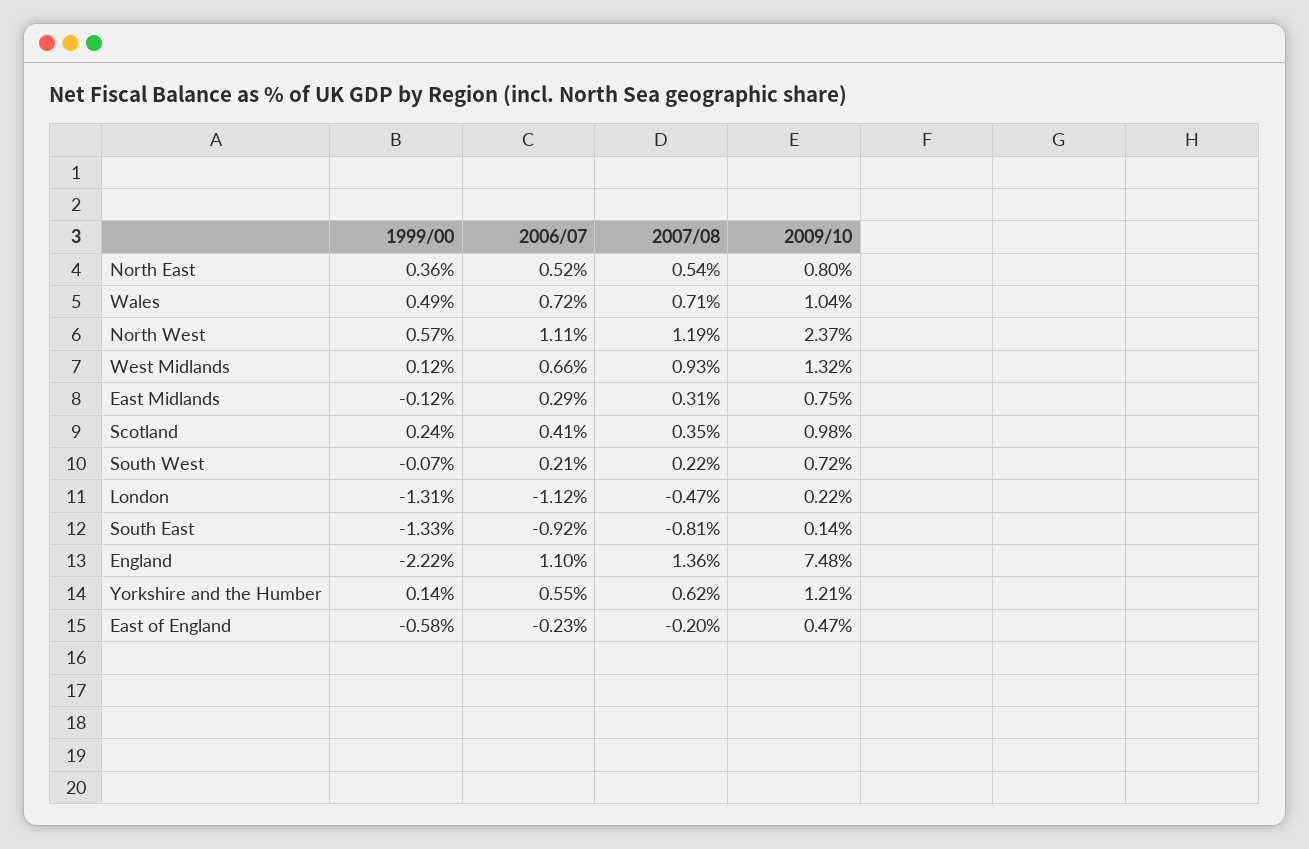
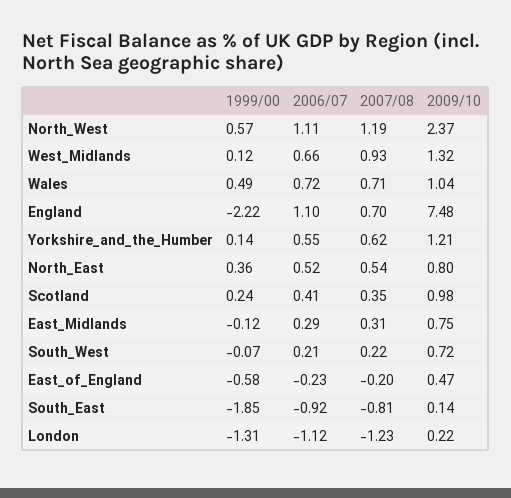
  {
    "1999/00": {
      "North East": 0.36,
      "Wales": 0.49,
      "North West": 0.57,
      "West Midlands": 0.12,
      "East Midlands": -0.12,
      "Scotland": 0.24,
      "South West": -0.07,
      "London": -1.31,
-     "South East": -1.33,
+     "South East": -1.85,
      "England": -2.22,
      "Yorkshire and the Humber": 0.14,
      "East of England": -0.58
    },
    "2006/07": {
      "North East": 0.52,
      "Wales": 0.72,
      "North West": 1.11,
      "West Midlands": 0.66,
      "East Midlands": 0.29,
      "Scotland": 0.41,
      "South West": 0.21,
      "London": -1.12,
      "South East": -0.92,
      "England": 1.1,
      "Yorkshire and the Humber": 0.55,
      "East of England": -0.23
    },
    "2007/08": {
      "North East": 0.54,
      "Wales": 0.71,
      "North West": 1.19,
      "West Midlands": 0.93,
      "East Midlands": 0.31,
      "Scotland": 0.35,
      "South West": 0.22,
-     "London": -0.47,
+     "London": -1.23,
      "South East": -0.81,
-     "England": 1.36,
+     "England": 0.7,
      "Yorkshire and the Humber": 0.62,
      "East of England": -0.2
    },
    "2009/10": {
      "North East": 0.8,
      "Wales": 1.04,
      "North West": 2.37,
      "West Midlands": 1.32,
      "East Midlands": 0.75,
      "Scotland": 0.98,
      "South West": 0.72,
      "London": 0.22,
      "South East": 0.14,
      "England": 7.48,
      "Yorkshire and the Humber": 1.21,
      "East of England": 0.47
    }
  }

